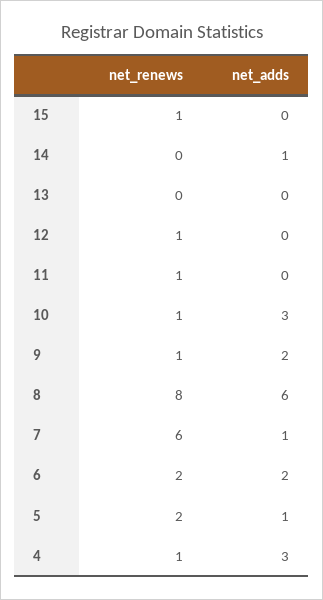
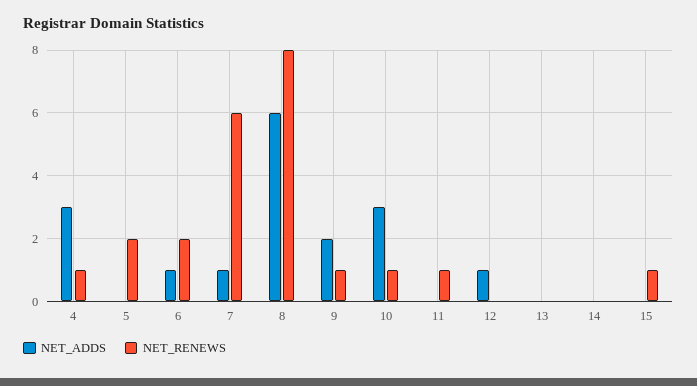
  {
    "net_renews": {
      "15": 1,
      "14": 0,
      "13": 0,
-     "12": 1,
+     "12": 0,
      "11": 1,
      "10": 1,
      "9": 1,
      "8": 8,
      "7": 6,
      "6": 2,
      "5": 2,
      "4": 1
    },
    "net_adds": {
      "15": 0,
-     "14": 1,
+     "14": 0,
      "13": 0,
-     "12": 0,
+     "12": 1,
      "11": 0,
      "10": 3,
      "9": 2,
      "8": 6,
      "7": 1,
-     "6": 2,
+     "6": 1,
-     "5": 1,
+     "5": 0,
      "4": 3
    }
  }

